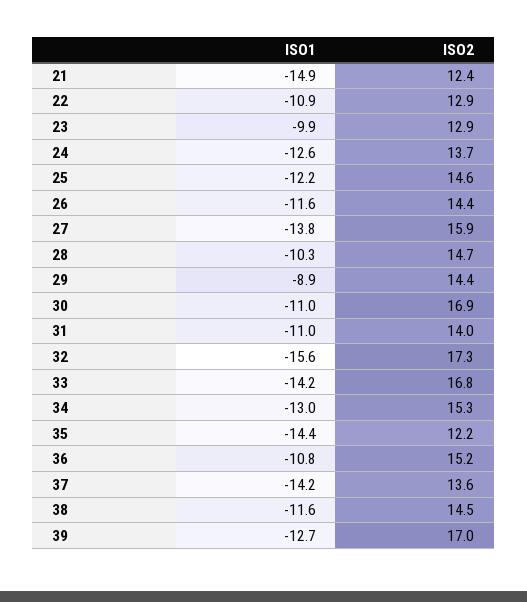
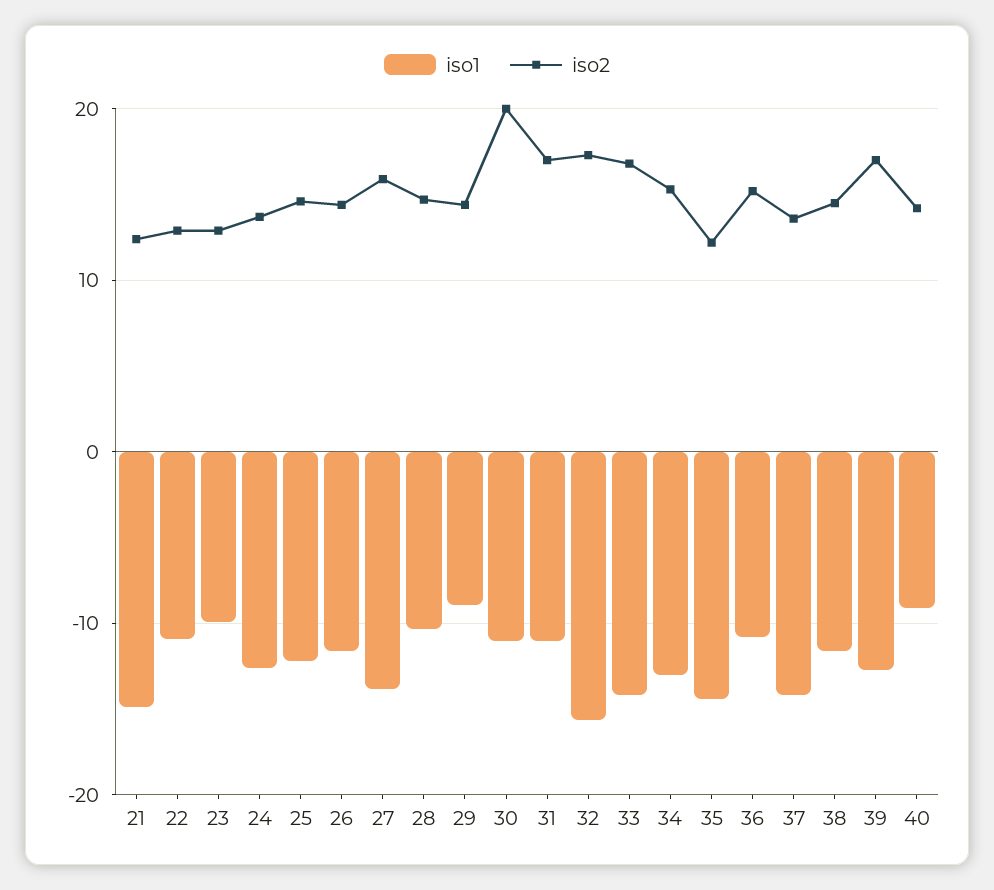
  {
    "ISO1": {
      "21": -14.9,
      "22": -10.9,
      "23": -9.9,
      "24": -12.6,
      "25": -12.2,
      "26": -11.6,
      "27": -13.8,
      "28": -10.3,
      "29": -8.9,
      "30": -11,
      "31": -11,
      "32": -15.6,
      "33": -14.2,
      "34": -13,
      "35": -14.4,
      "36": -10.8,
      "37": -14.2,
      "38": -11.6,
-     "39": -12.7
+     "39": -12.7,
+     "40": -9
    },
    "ISO2": {
      "21": 12.4,
      "22": 12.9,
      "23": 12.9,
      "24": 13.7,
      "25": 14.6,
      "26": 14.4,
      "27": 15.9,
      "28": 14.7,
      "29": 14.4,
-     "30": 16.9,
+     "30": 20,
-     "31": 14,
+     "31": 17,
      "32": 17.3,
      "33": 16.8,
      "34": 15.3,
      "35": 12.2,
      "36": 15.2,
      "37": 13.6,
      "38": 14.5,
-     "39": 17
+     "39": 17,
+     "40": 14
    }
  }

